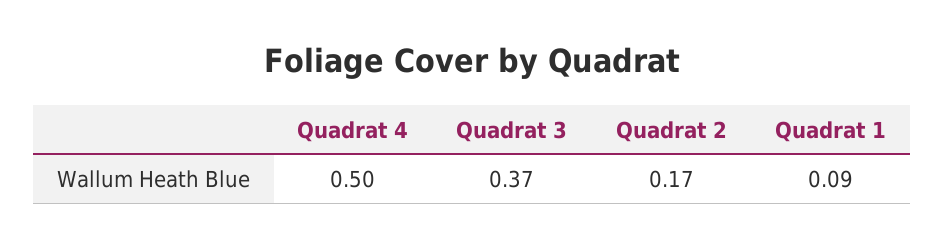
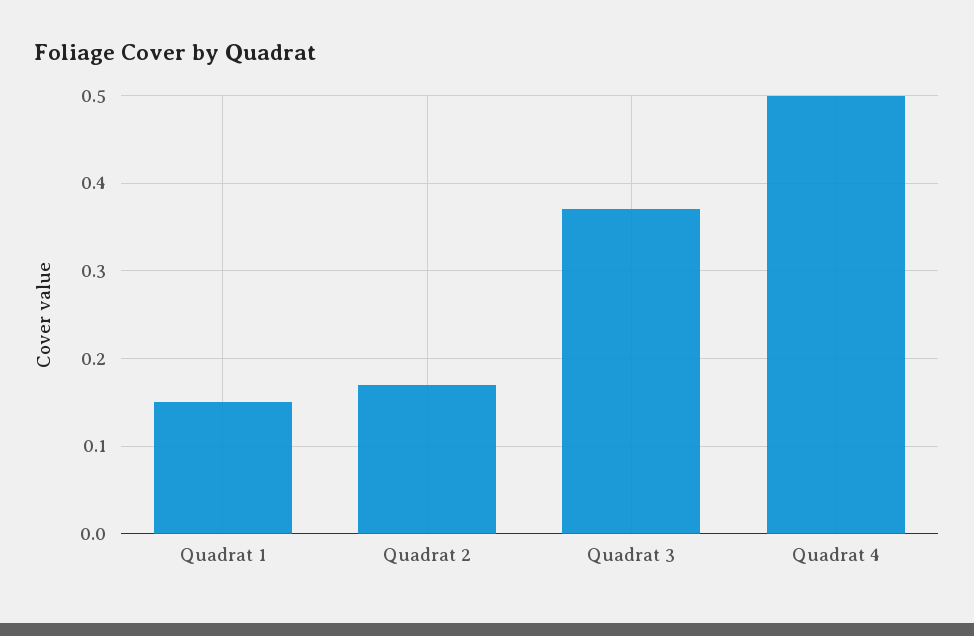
  {
    "Quadrat 4": 0.5,
    "Quadrat 3": 0.37,
    "Quadrat 2": 0.17,
-   "Quadrat 1": 0.09
+   "Quadrat 1": 0.15
  }

